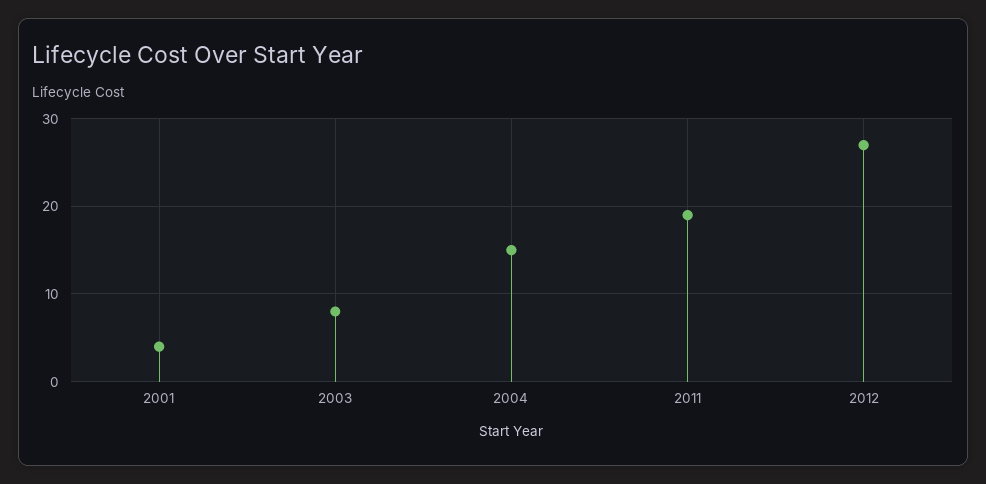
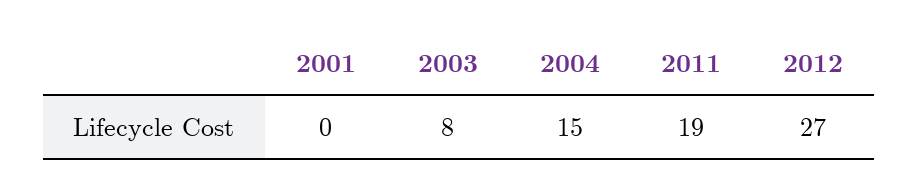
  {
-   "2001": 4,
+   "2001": 0,
    "2003": 8,
    "2004": 15,
    "2011": 19,
    "2012": 27
  }

